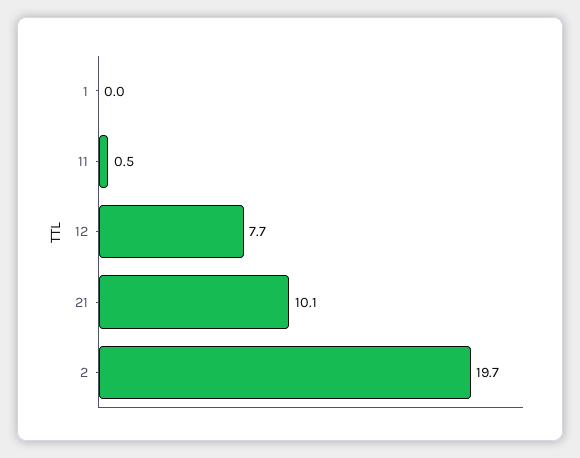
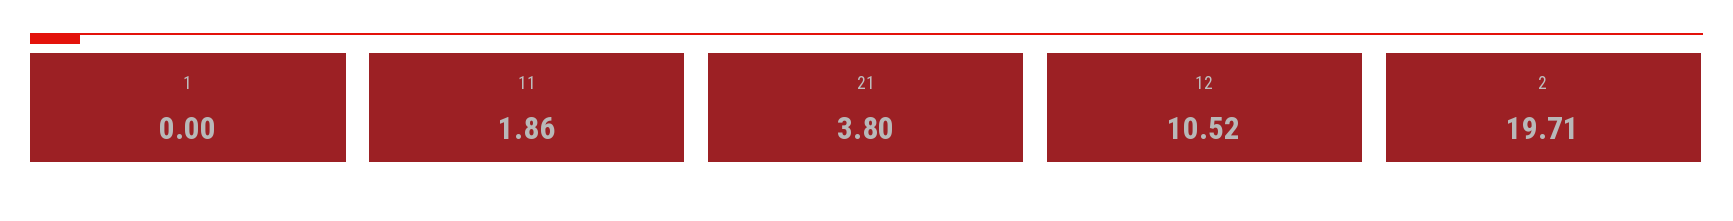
  {
    "1": 0,
-   "11": 0.5,
+   "11": 1.86,
-   "12": 7.7,
+   "12": 10.52,
-   "21": 10.1,
+   "21": 3.8,
    "2": 19.71
  }

